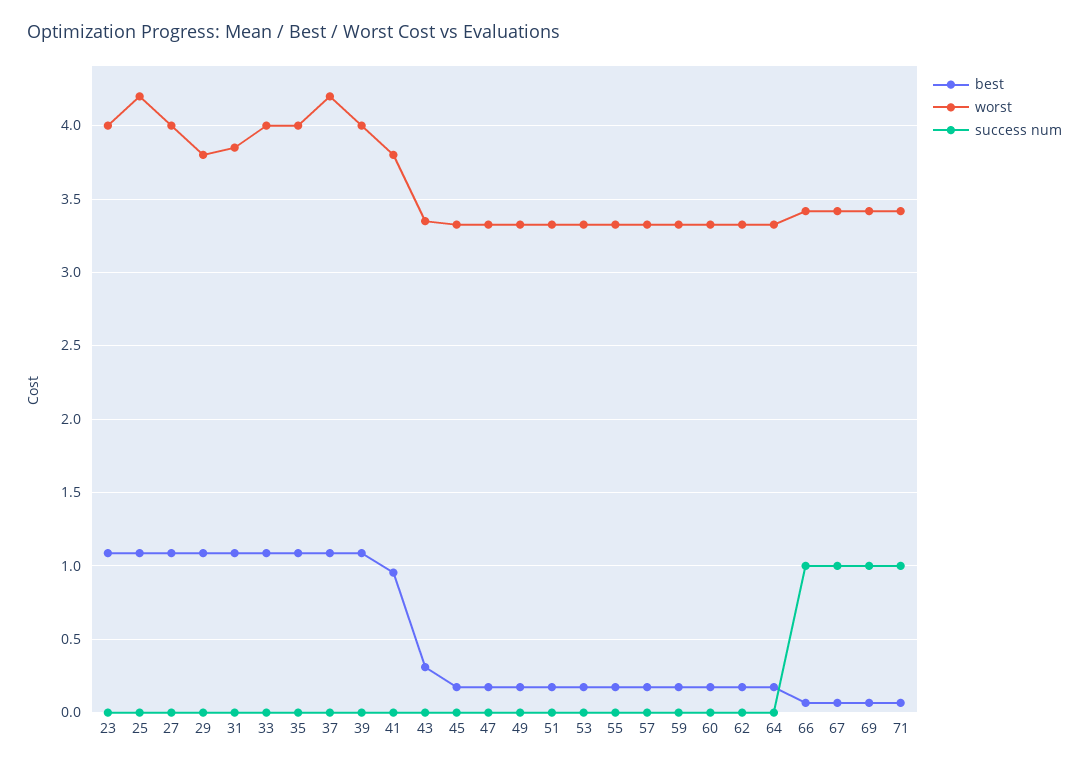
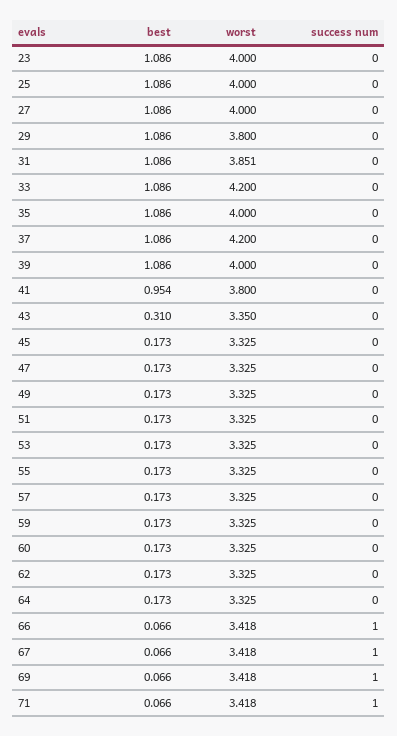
  {
    "best": {
      "23": 1.086,
      "25": 1.086,
      "27": 1.086,
      "29": 1.086,
      "31": 1.086,
      "33": 1.086,
      "35": 1.086,
      "37": 1.086,
      "39": 1.086,
      "41": 0.954,
      "43": 0.31,
      "45": 0.173,
      "47": 0.173,
      "49": 0.173,
      "51": 0.173,
      "53": 0.173,
      "55": 0.173,
      "57": 0.173,
      "59": 0.173,
      "60": 0.173,
      "62": 0.173,
      "64": 0.173,
      "66": 0.066,
      "67": 0.066,
      "69": 0.066,
      "71": 0.066
    },
    "worst": {
      "23": 4,
-     "25": 4.2,
+     "25": 4,
      "27": 4,
      "29": 3.8,
      "31": 3.851,
-     "33": 4,
+     "33": 4.2,
      "35": 4,
      "37": 4.2,
      "39": 4,
      "41": 3.8,
      "43": 3.35,
      "45": 3.325,
      "47": 3.325,
      "49": 3.325,
      "51": 3.325,
      "53": 3.325,
      "55": 3.325,
      "57": 3.325,
      "59": 3.325,
      "60": 3.325,
      "62": 3.325,
      "64": 3.325,
      "66": 3.418,
      "67": 3.418,
      "69": 3.418,
      "71": 3.418
    },
    "success num": {
      "23": 0,
      "25": 0,
      "27": 0,
      "29": 0,
      "31": 0,
      "33": 0,
      "35": 0,
      "37": 0,
      "39": 0,
      "41": 0,
      "43": 0,
      "45": 0,
      "47": 0,
      "49": 0,
      "51": 0,
      "53": 0,
      "55": 0,
      "57": 0,
      "59": 0,
      "60": 0,
      "62": 0,
      "64": 0,
      "66": 1,
      "67": 1,
      "69": 1,
      "71": 1
    }
  }

